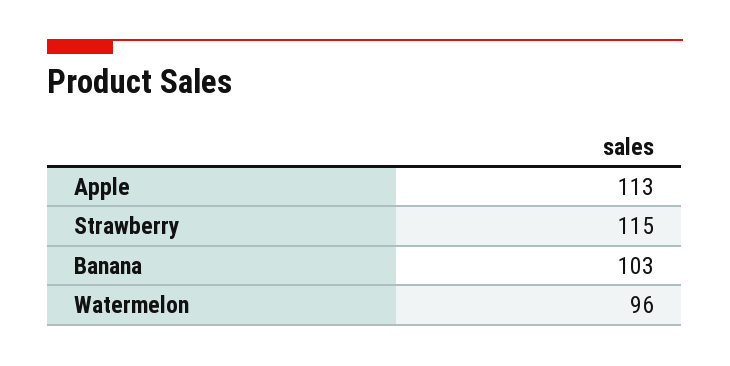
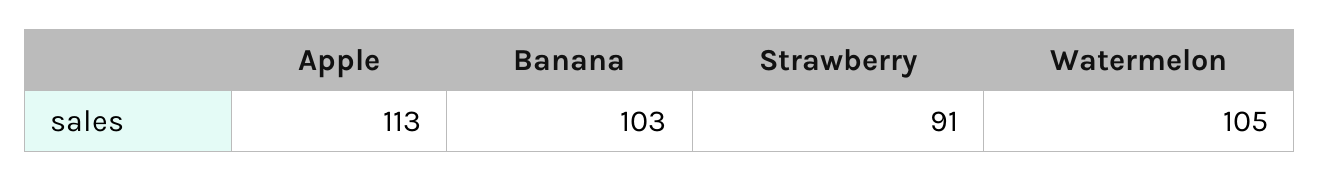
  {
    "Apple": 113,
-   "Strawberry": 115,
+   "Strawberry": 91,
    "Banana": 103,
-   "Watermelon": 96
+   "Watermelon": 105
  }

